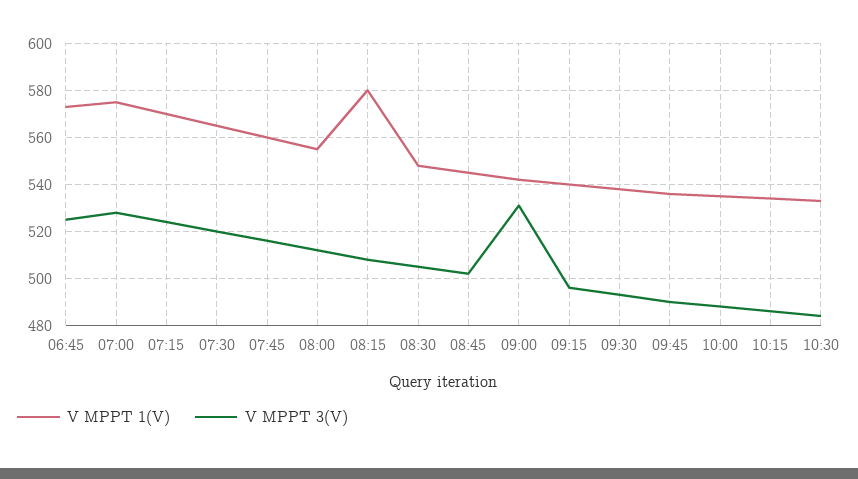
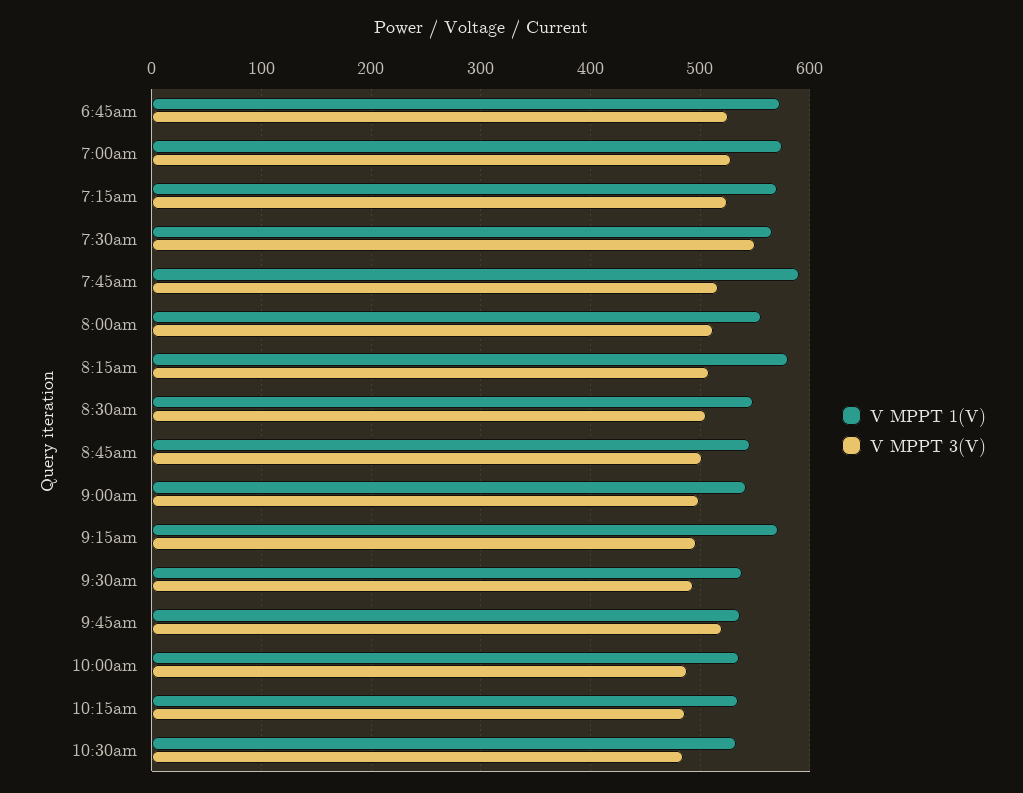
  {
    "V MPPT 1(V)": {
      "06:45": 575,
      "07:00": 575,
      "07:15": 570,
      "07:30": 565,
-     "07:45": 560,
+     "07:45": 590,
      "08:00": 555,
      "08:15": 580,
      "08:30": 550,
      "08:45": 545,
      "09:00": 540,
-     "09:15": 540,
+     "09:15": 570,
      "09:30": 540,
      "09:45": 535,
      "10:00": 535,
      "10:15": 535,
      "10:30": 535
    },
    "V MPPT 3(V)": {
      "06:45": 525,
      "07:00": 530,
      "07:15": 525,
-     "07:30": 520,
+     "07:30": 550,
      "07:45": 515,
      "08:00": 510,
      "08:15": 510,
      "08:30": 505,
      "08:45": 500,
-     "09:00": 530,
+     "09:00": 500,
      "09:15": 495,
      "09:30": 495,
-     "09:45": 490,
+     "09:45": 520,
      "10:00": 490,
      "10:15": 485,
      "10:30": 485
    }
  }

